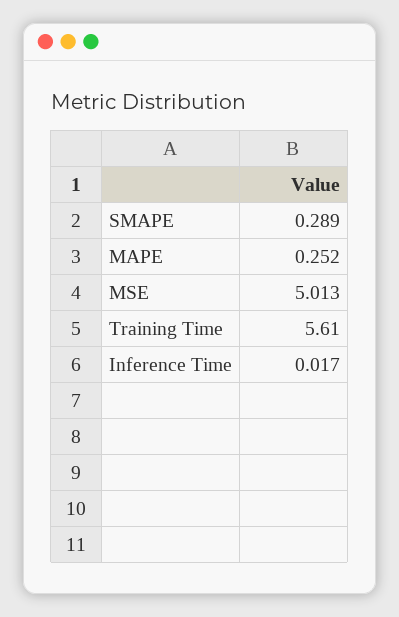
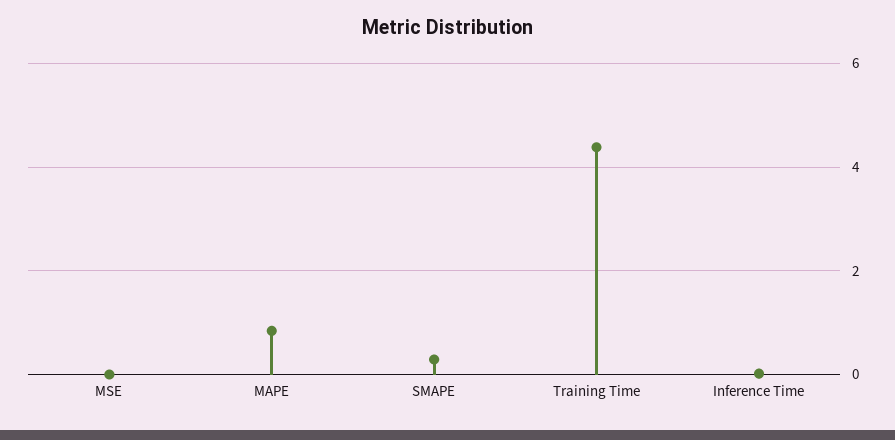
  {
    "SMAPE": 0.289,
-   "MAPE": 0.252,
+   "MAPE": 0.8,
-   "MSE": 5.013,
+   "MSE": 0,
-   "Training Time": 5.61,
+   "Training Time": 4.4,
    "Inference Time": 0.017
  }

